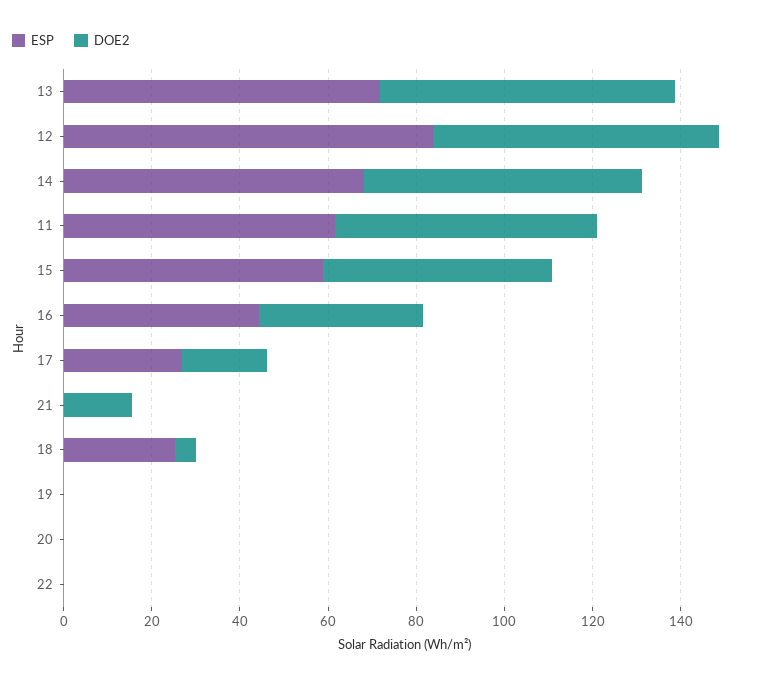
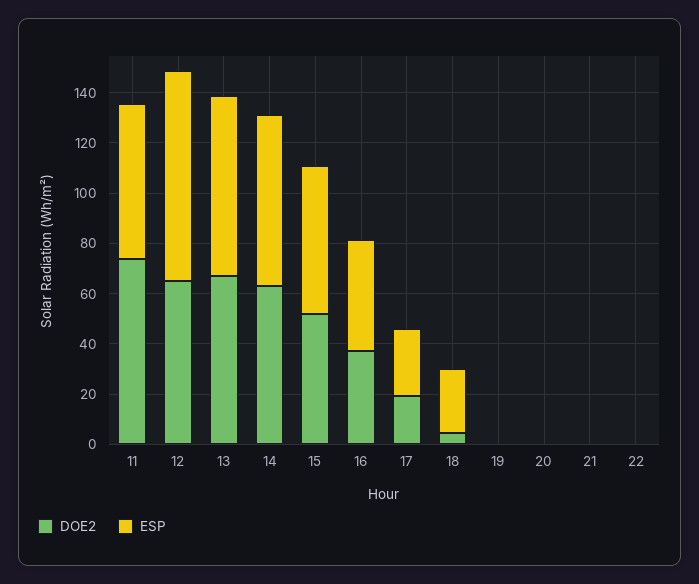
  {
    "ESP": {
      "13": 70,
      "12": 85,
      "14": 70,
      "11": 60,
      "15": 60,
      "16": 45,
      "17": 25,
      "21": 0,
      "18": 25,
      "19": 0,
      "20": 0,
      "22": 0
    },
    "DOE2": {
      "13": 65,
      "12": 65,
      "14": 65,
-     "11": 60,
+     "11": 75,
      "15": 50,
      "16": 35,
      "17": 20,
-     "21": 15,
+     "21": 0,
      "18": 5,
      "19": 0,
      "20": 0,
      "22": 0
    }
  }

